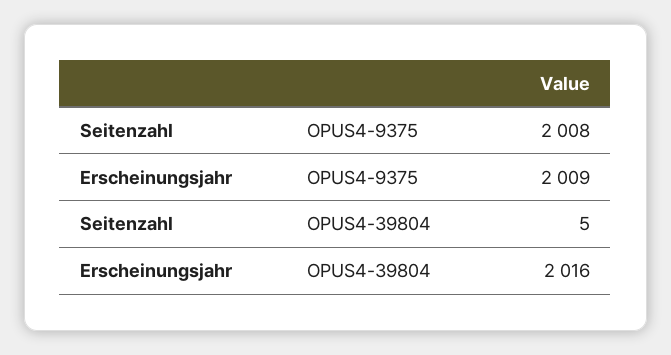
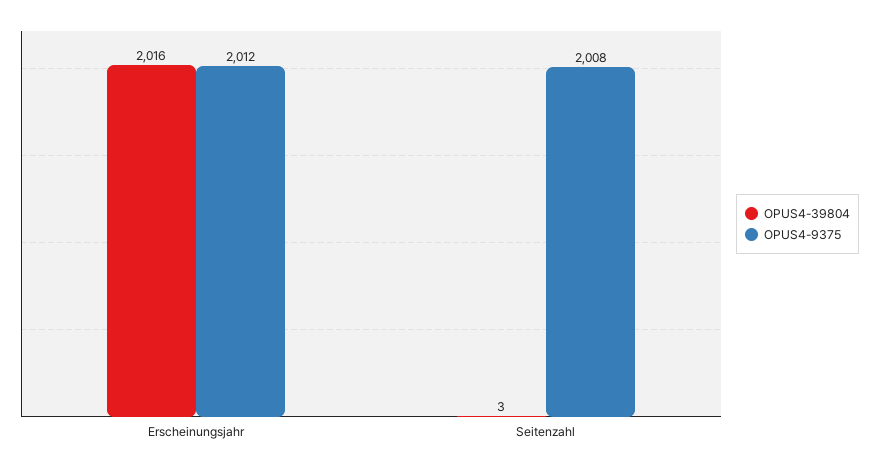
  {
    "OPUS4-9375": {
      "Seitenzahl": 2008,
-     "Erscheinungsjahr": 2009
+     "Erscheinungsjahr": 2012
    },
    "OPUS4-39804": {
-     "Seitenzahl": 5,
+     "Seitenzahl": 3,
      "Erscheinungsjahr": 2016
    }
  }

